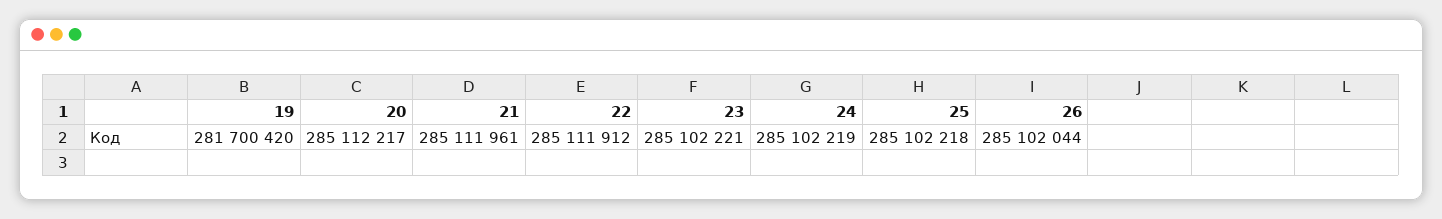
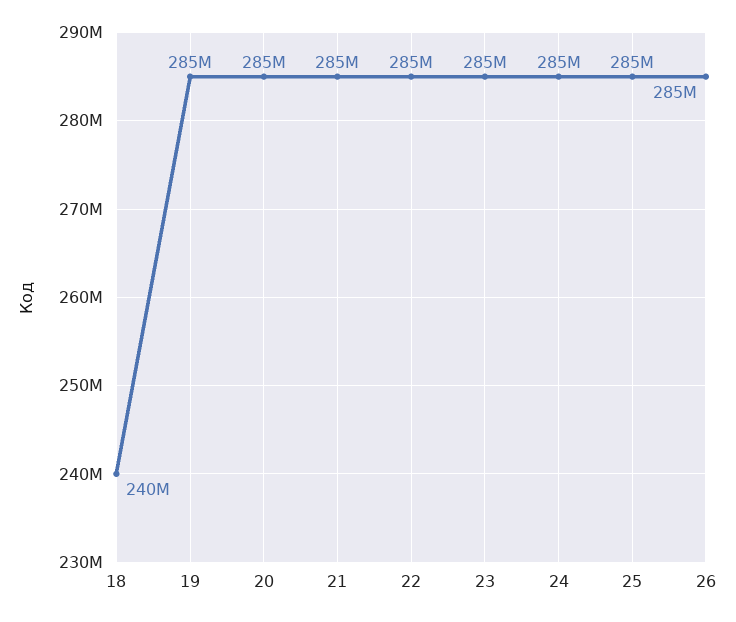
  {
-   "19": 281700420,
+   "19": 285000000,
    "20": 285112217,
    "21": 285111961,
    "22": 285111912,
    "23": 285102221,
    "24": 285102219,
    "25": 285102218,
-   "26": 285102044
+   "26": 285102044,
+   "18": 240000000
  }

